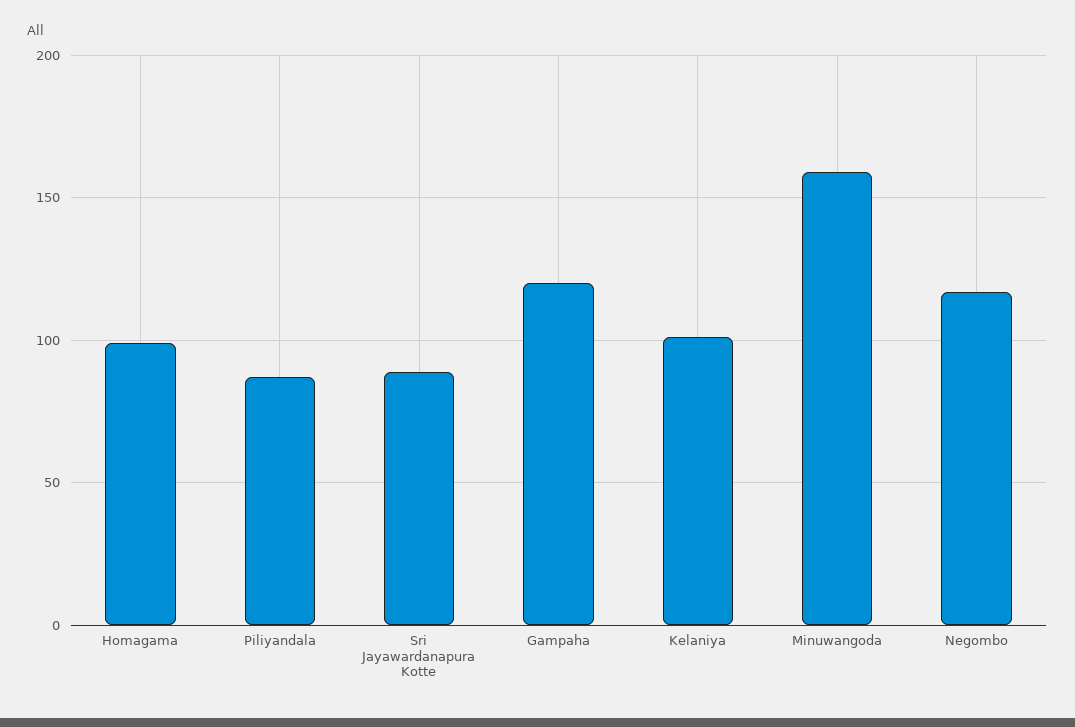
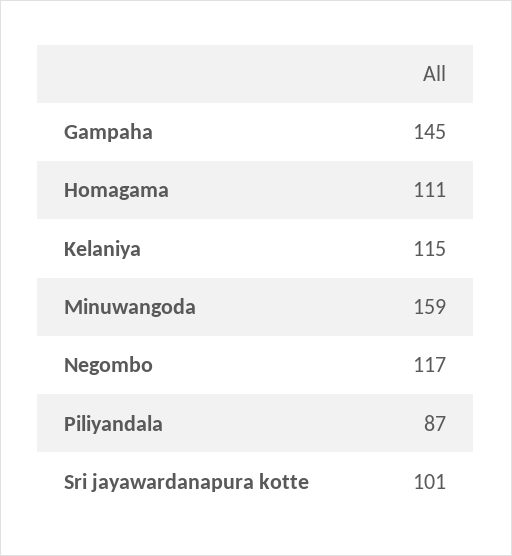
  {
-   "Homagama": 100,
+   "Homagama": 111,
    "Piliyandala": 87,
-   "Sri Jayawardanapura Kotte": 90,
+   "Sri Jayawardanapura Kotte": 101,
-   "Gampaha": 120,
+   "Gampaha": 145,
-   "Kelaniya": 100,
+   "Kelaniya": 115,
    "Minuwangoda": 159,
    "Negombo": 117
  }

